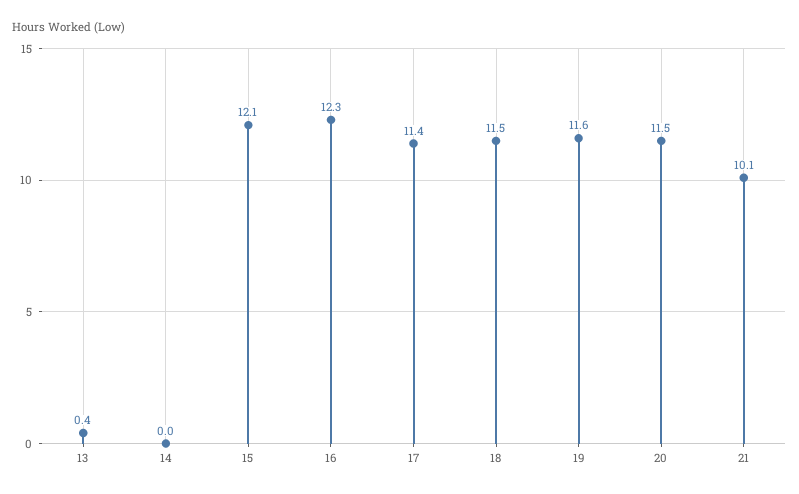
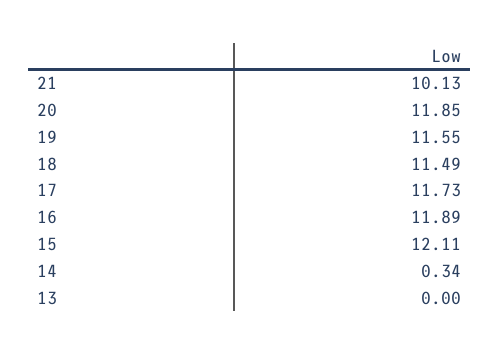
  {
-   "13": 0.4,
+   "13": 0,
-   "14": 0,
+   "14": 0.34,
    "15": 12.11,
-   "16": 12.3,
+   "16": 11.89,
-   "17": 11.4,
+   "17": 11.73,
    "18": 11.49,
    "19": 11.55,
-   "20": 11.5,
+   "20": 11.85,
    "21": 10.13
  }

